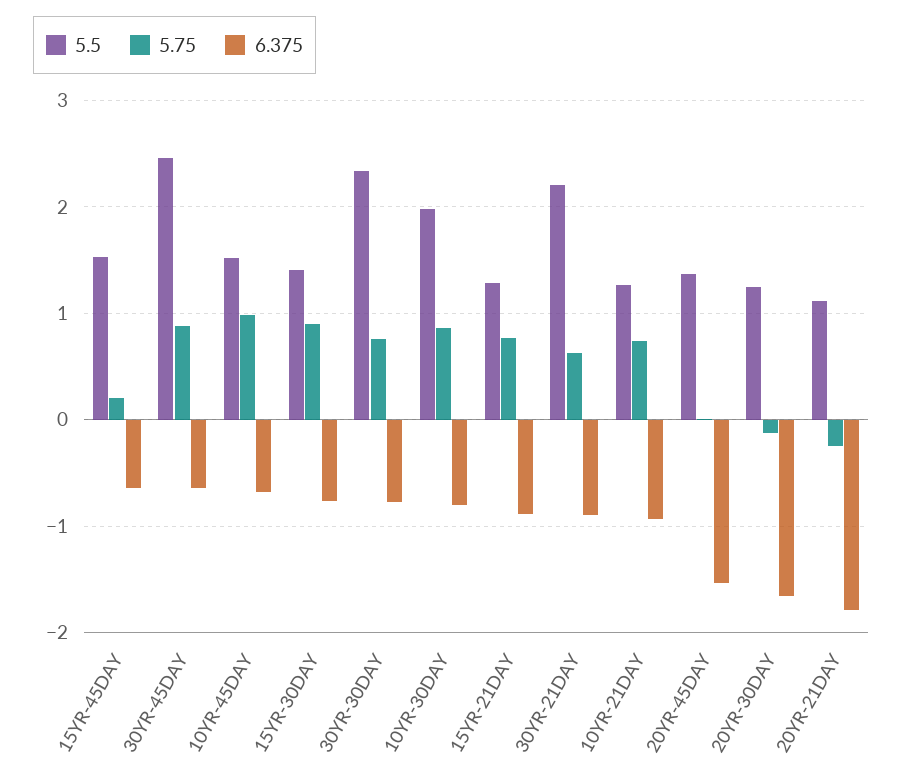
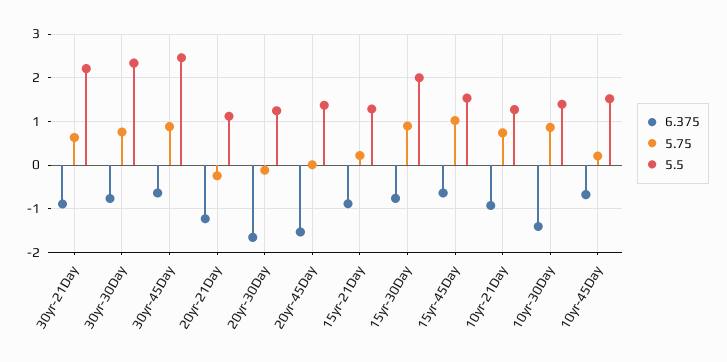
  {
    "5.5": {
      "15YR-45DAY": 1.5,
      "30YR-45DAY": 2.5,
      "10YR-45DAY": 1.5,
-     "15YR-30DAY": 1.4,
+     "15YR-30DAY": 2,
      "30YR-30DAY": 2.3,
-     "10YR-30DAY": 2,
+     "10YR-30DAY": 1.4,
      "15YR-21DAY": 1.3,
      "30YR-21DAY": 2.2,
      "10YR-21DAY": 1.3,
      "20YR-45DAY": 1.4,
      "20YR-30DAY": 1.2,
      "20YR-21DAY": 1.1
    },
    "5.75": {
-     "15YR-45DAY": 0.2,
+     "15YR-45DAY": 1,
      "30YR-45DAY": 0.9,
-     "10YR-45DAY": 1,
+     "10YR-45DAY": 0.2,
      "15YR-30DAY": 0.9,
      "30YR-30DAY": 0.8,
      "10YR-30DAY": 0.9,
-     "15YR-21DAY": 0.8,
+     "15YR-21DAY": 0.2,
      "30YR-21DAY": 0.6,
      "10YR-21DAY": 0.7,
      "20YR-45DAY": 0,
      "20YR-30DAY": -0.1,
      "20YR-21DAY": -0.2
    },
    "6.375": {
      "15YR-45DAY": -0.6,
      "30YR-45DAY": -0.6,
      "10YR-45DAY": -0.7,
      "15YR-30DAY": -0.8,
      "30YR-30DAY": -0.8,
-     "10YR-30DAY": -0.8,
+     "10YR-30DAY": -1.4,
      "15YR-21DAY": -0.9,
      "30YR-21DAY": -0.9,
      "10YR-21DAY": -0.9,
      "20YR-45DAY": -1.5,
      "20YR-30DAY": -1.7,
-     "20YR-21DAY": -1.8
+     "20YR-21DAY": -1.2
    }
  }

